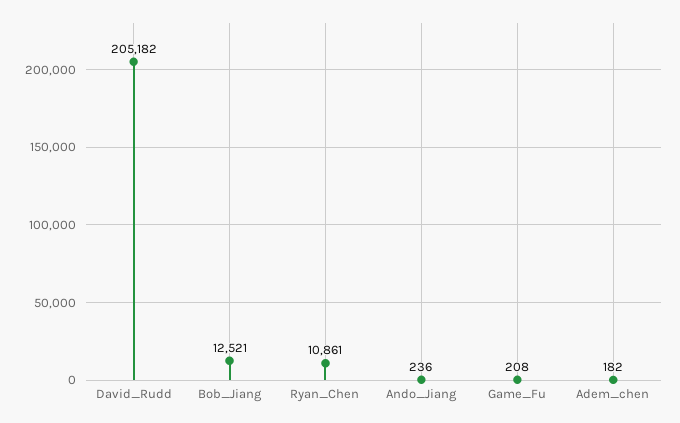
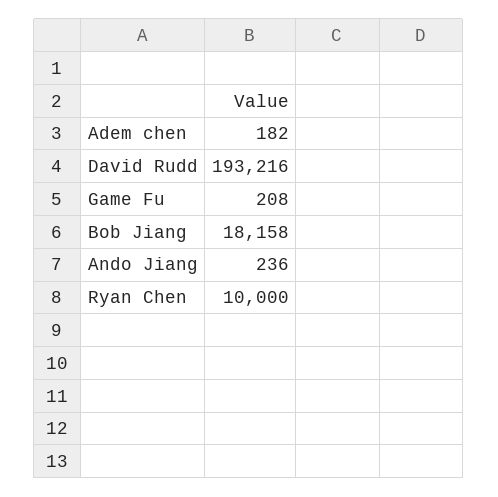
  {
-   "David_Rudd": 205182,
+   "David_Rudd": 193216,
-   "Bob_Jiang": 12521,
+   "Bob_Jiang": 18158,
-   "Ryan_Chen": 10861,
+   "Ryan_Chen": 10000,
    "Ando_Jiang": 236,
    "Game_Fu": 208,
    "Adem_chen": 182
  }

